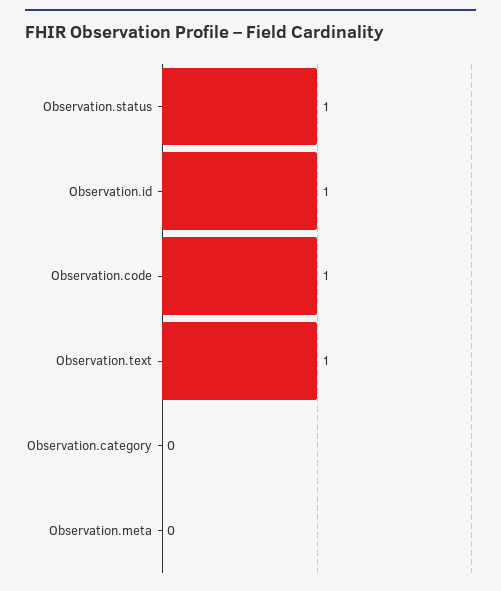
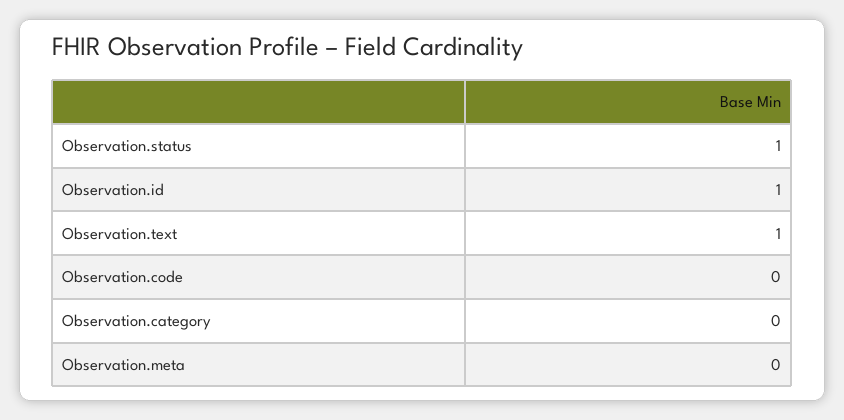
  {
    "Observation.status": 1,
    "Observation.id": 1,
-   "Observation.code": 1,
+   "Observation.code": 0,
    "Observation.text": 1,
    "Observation.category": 0,
    "Observation.meta": 0
  }

